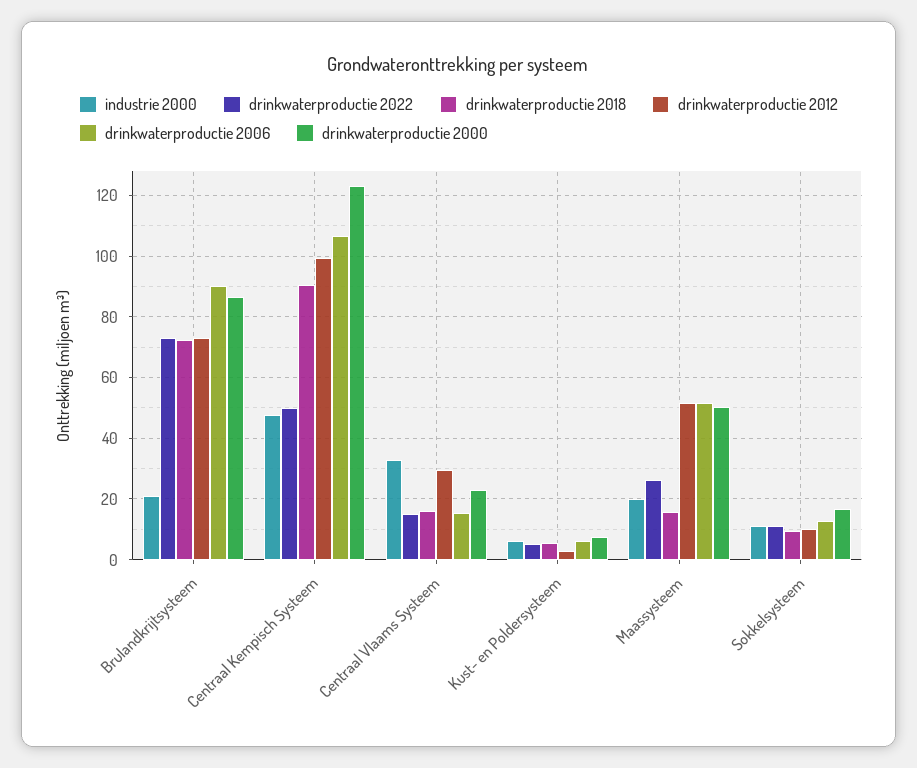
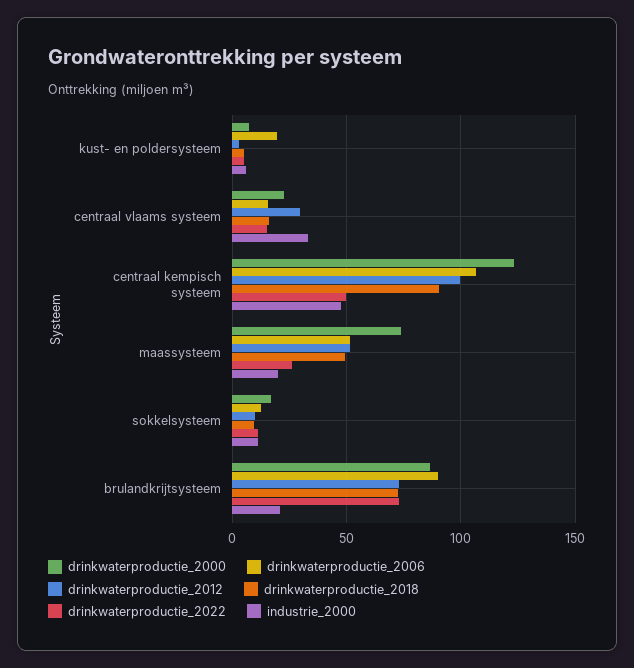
  {
    "industrie 2000": {
      "Brulandkrijtsysteem": 20,
      "Centraal Kempisch Systeem": 48,
      "Centraal Vlaams Systeem": 32,
      "Kust- en Poldersysteem": 6,
      "Maassysteem": 20,
      "Sokkelsysteem": 12
    },
    "drinkwaterproductie 2022": {
      "Brulandkrijtsysteem": 72,
      "Centraal Kempisch Systeem": 50,
      "Centraal Vlaams Systeem": 16,
      "Kust- en Poldersysteem": 6,
      "Maassysteem": 26,
      "Sokkelsysteem": 12
    },
    "drinkwaterproductie 2018": {
      "Brulandkrijtsysteem": 72,
      "Centraal Kempisch Systeem": 90,
      "Centraal Vlaams Systeem": 16,
      "Kust- en Poldersysteem": 6,
-     "Maassysteem": 16,
+     "Maassysteem": 50,
      "Sokkelsysteem": 10
    },
    "drinkwaterproductie 2012": {
      "Brulandkrijtsysteem": 74,
      "Centraal Kempisch Systeem": 100,
      "Centraal Vlaams Systeem": 30,
      "Kust- en Poldersysteem": 2,
      "Maassysteem": 52,
      "Sokkelsysteem": 10
    },
    "drinkwaterproductie 2006": {
      "Brulandkrijtsysteem": 90,
      "Centraal Kempisch Systeem": 106,
      "Centraal Vlaams Systeem": 16,
-     "Kust- en Poldersysteem": 6,
+     "Kust- en Poldersysteem": 20,
      "Maassysteem": 52,
      "Sokkelsysteem": 12
    },
    "drinkwaterproductie 2000": {
      "Brulandkrijtsysteem": 86,
      "Centraal Kempisch Systeem": 124,
      "Centraal Vlaams Systeem": 22,
      "Kust- en Poldersysteem": 8,
-     "Maassysteem": 50,
+     "Maassysteem": 75,
      "Sokkelsysteem": 16
    }
  }

